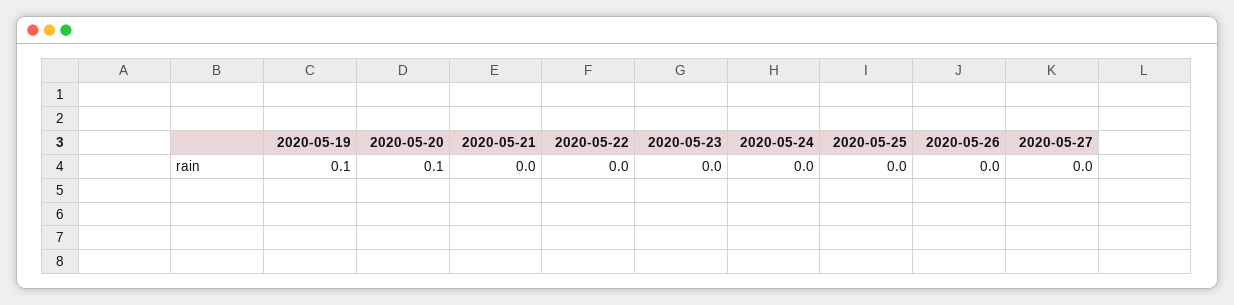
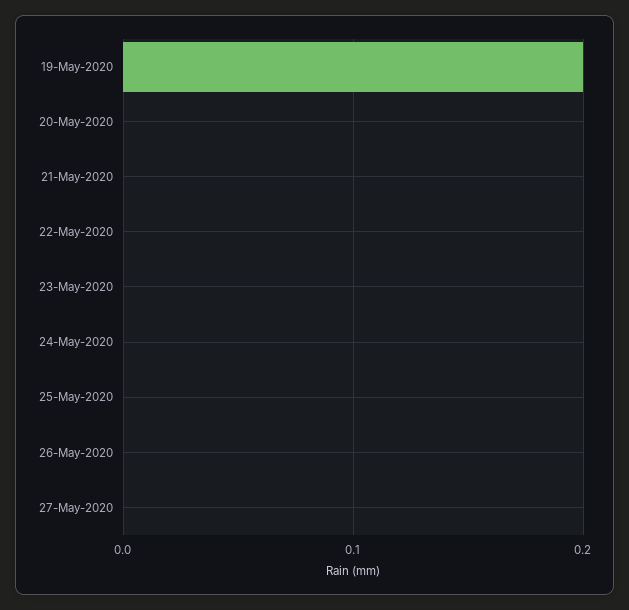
  {
-   "2020-05-19": 0.1,
+   "2020-05-19": 0.2,
-   "2020-05-20": 0.1,
+   "2020-05-20": 0,
    "2020-05-21": 0,
    "2020-05-22": 0,
    "2020-05-23": 0,
    "2020-05-24": 0,
    "2020-05-25": 0,
    "2020-05-26": 0,
    "2020-05-27": 0
  }

